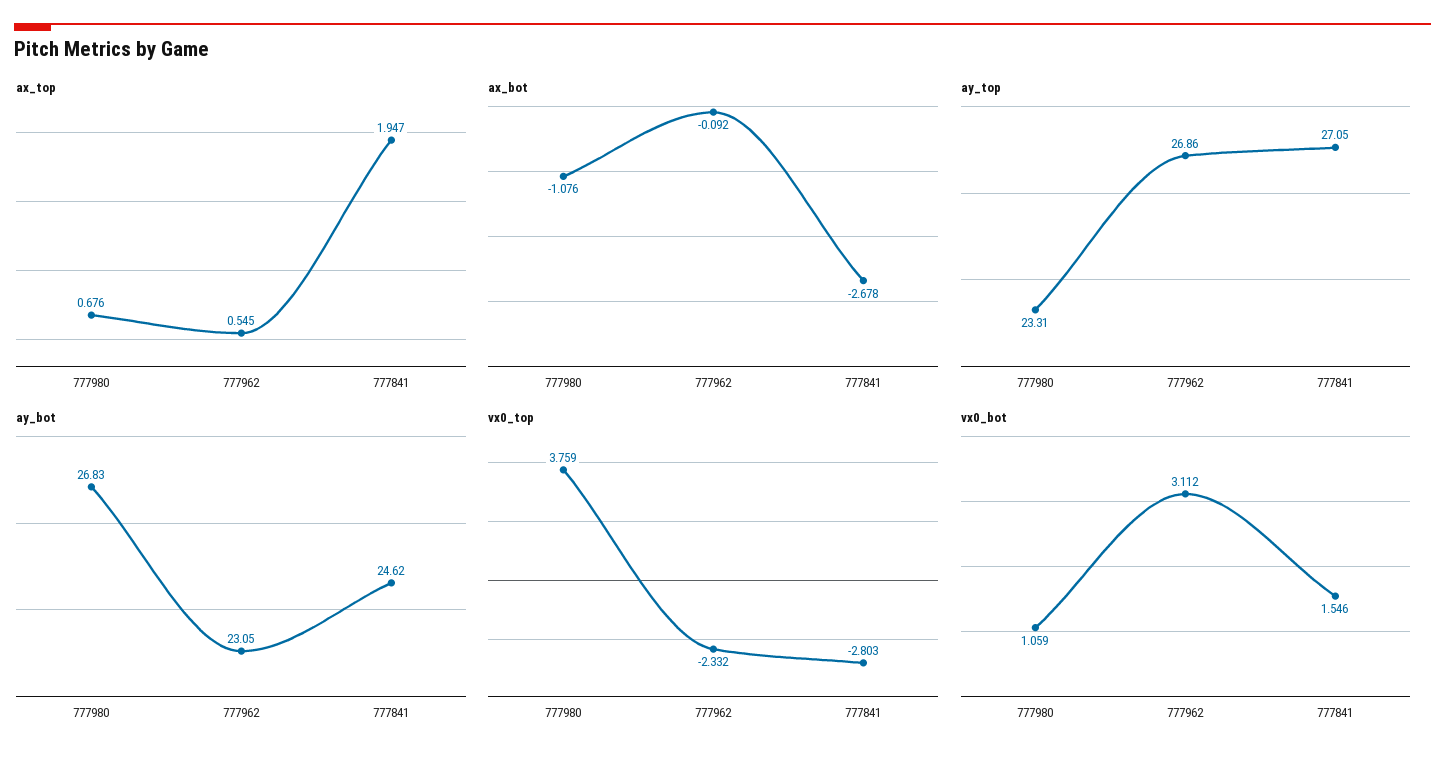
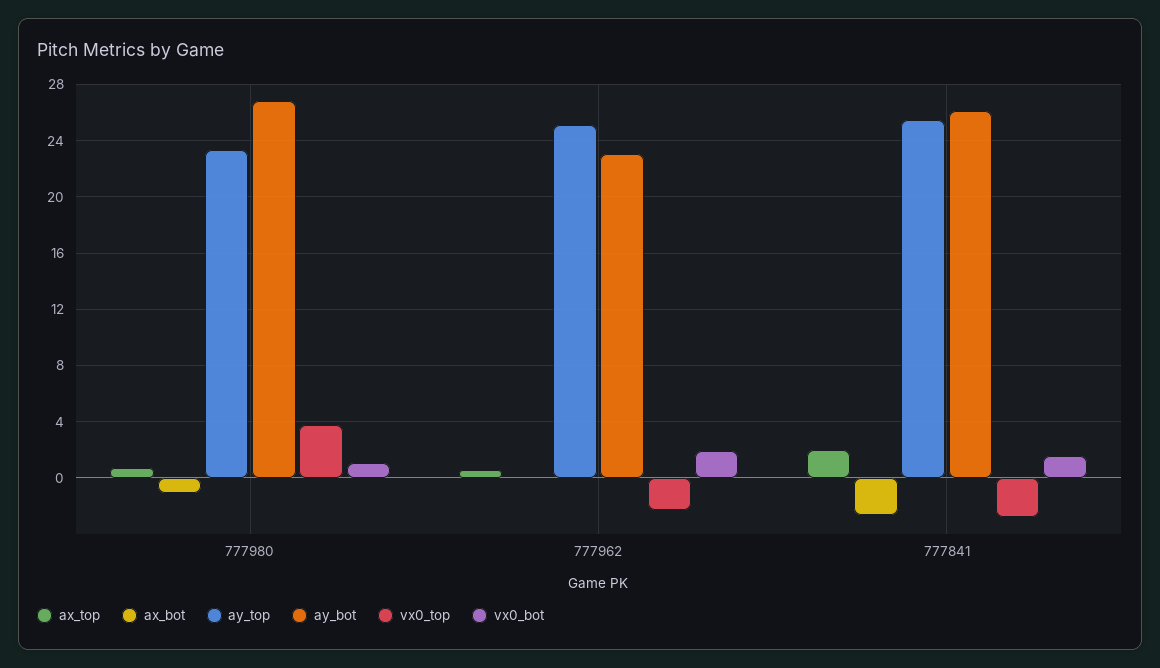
  {
    "ax_top": {
      "777980": 0.676,
      "777962": 0.545,
      "777841": 1.947
    },
    "ax_bot": {
      "777980": -1.076,
      "777962": -0.092,
      "777841": -2.678
    },
    "ay_top": {
      "777980": 23.31,
-     "777962": 26.86,
+     "777962": 25,
-     "777841": 27.05
+     "777841": 25.5
    },
    "ay_bot": {
      "777980": 26.83,
      "777962": 23.05,
-     "777841": 24.62
+     "777841": 26
    },
    "vx0_top": {
      "777980": 3.759,
      "777962": -2.332,
      "777841": -2.803
    },
    "vx0_bot": {
      "777980": 1.059,
-     "777962": 3.112,
+     "777962": 2,
      "777841": 1.546
    }
  }

